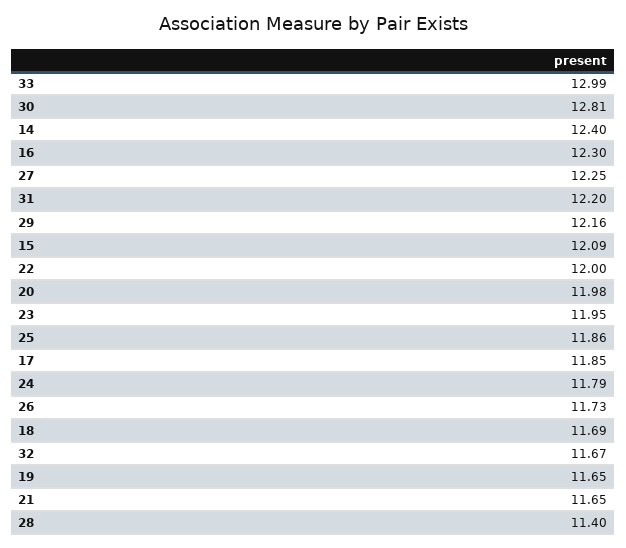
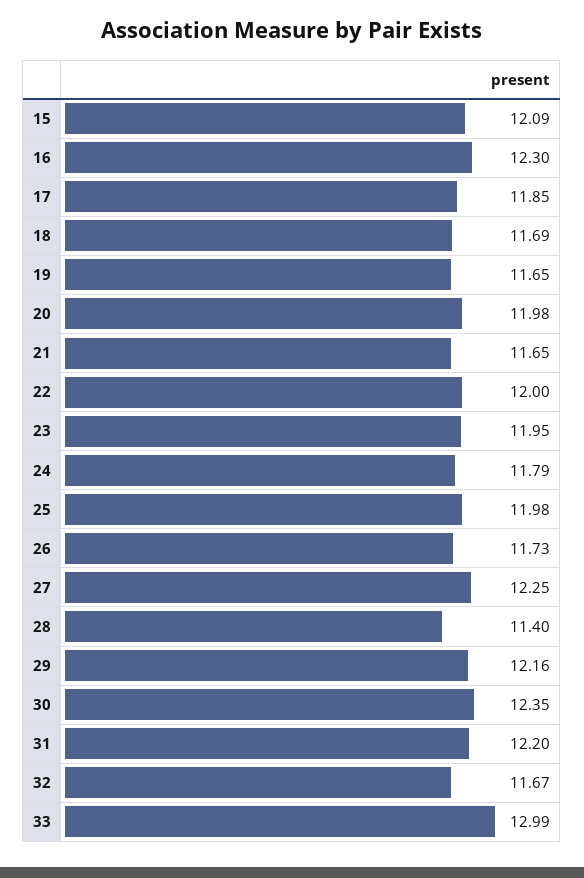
  {
    "33": 12.99,
-   "30": 12.81,
+   "30": 12.35,
-   "14": 12.4,
    "16": 12.3,
    "27": 12.25,
    "31": 12.2,
    "29": 12.16,
    "15": 12.09,
    "22": 12,
    "20": 11.98,
    "23": 11.95,
-   "25": 11.86,
+   "25": 11.98,
    "17": 11.85,
    "24": 11.79,
    "26": 11.73,
    "18": 11.69,
    "32": 11.67,
    "19": 11.65,
    "21": 11.65,
    "28": 11.4
  }

